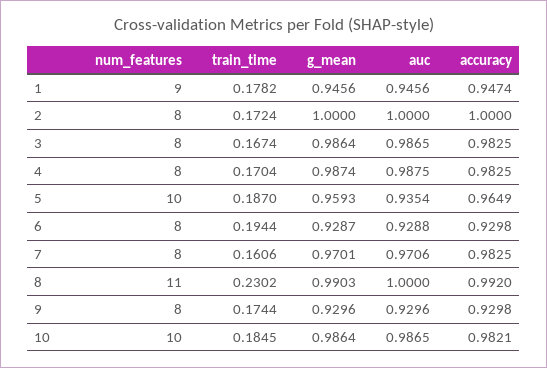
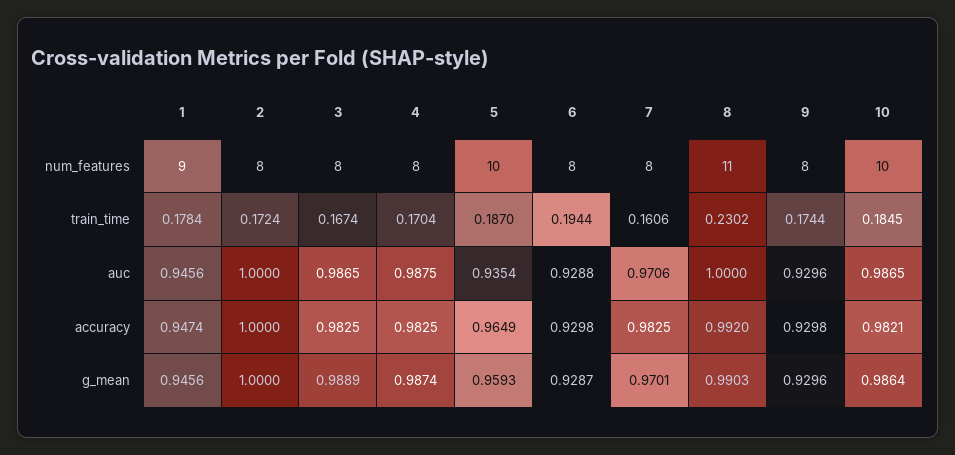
  {
    "num_features": {
      "1": 9,
      "2": 8,
      "3": 8,
      "4": 8,
      "5": 10,
      "6": 8,
      "7": 8,
      "8": 11,
      "9": 8,
      "10": 10
    },
    "train_time": {
-     "1": 0.1782,
+     "1": 0.1784,
      "2": 0.1724,
      "3": 0.1674,
      "4": 0.1704,
      "5": 0.187,
      "6": 0.1944,
      "7": 0.1606,
      "8": 0.2302,
      "9": 0.1744,
      "10": 0.1845
    },
    "g_mean": {
      "1": 0.9456,
      "2": 1,
-     "3": 0.9864,
+     "3": 0.9889,
      "4": 0.9874,
      "5": 0.9593,
      "6": 0.9287,
      "7": 0.9701,
      "8": 0.9903,
      "9": 0.9296,
      "10": 0.9864
    },
    "auc": {
      "1": 0.9456,
      "2": 1,
      "3": 0.9865,
      "4": 0.9875,
      "5": 0.9354,
      "6": 0.9288,
      "7": 0.9706,
      "8": 1,
      "9": 0.9296,
      "10": 0.9865
    },
    "accuracy": {
      "1": 0.9474,
      "2": 1,
      "3": 0.9825,
      "4": 0.9825,
      "5": 0.9649,
      "6": 0.9298,
      "7": 0.9825,
      "8": 0.992,
      "9": 0.9298,
      "10": 0.9821
    }
  }

